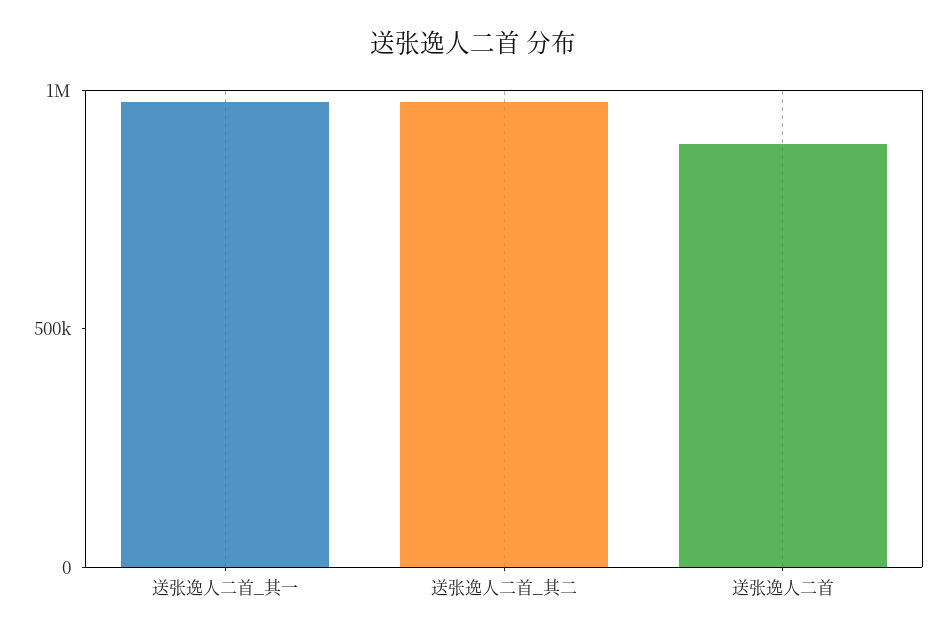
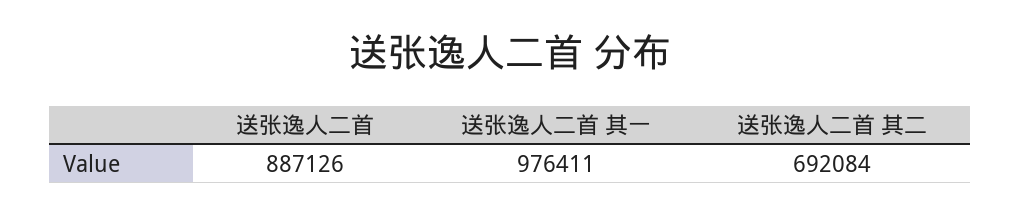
  {
    "送张逸人二首_其一": 976411,
-   "送张逸人二首_其二": 1000000,
+   "送张逸人二首_其二": 692084,
    "送张逸人二首": 887126
  }

